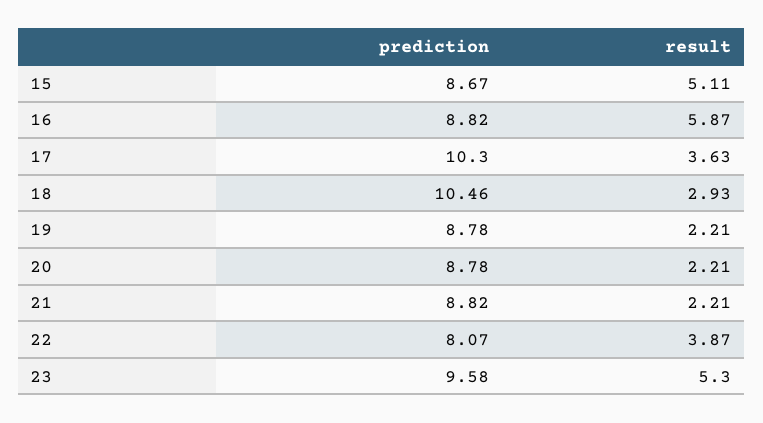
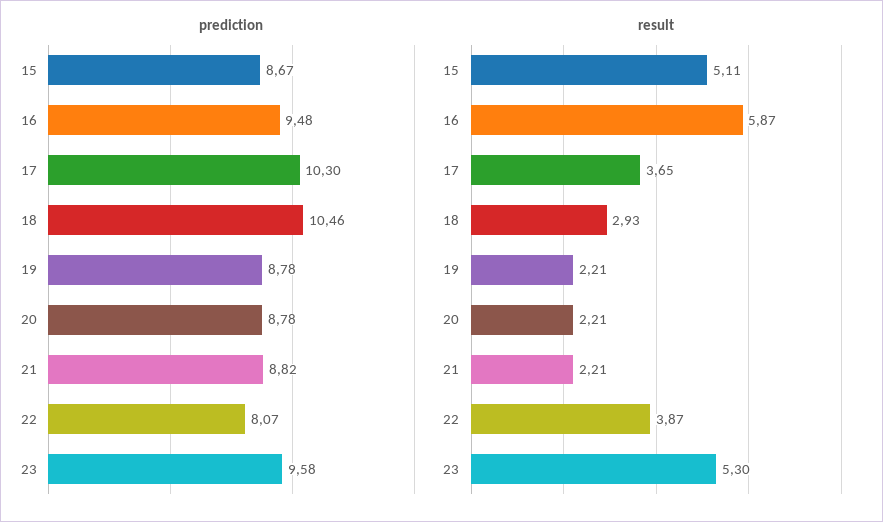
  {
    "prediction": {
      "15": 8.67,
-     "16": 8.82,
+     "16": 9.48,
      "17": 10.3,
      "18": 10.46,
      "19": 8.78,
      "20": 8.78,
      "21": 8.82,
      "22": 8.07,
      "23": 9.58
    },
    "result": {
      "15": 5.11,
      "16": 5.87,
-     "17": 3.63,
+     "17": 3.65,
      "18": 2.93,
      "19": 2.21,
      "20": 2.21,
      "21": 2.21,
      "22": 3.87,
      "23": 5.3
    }
  }

